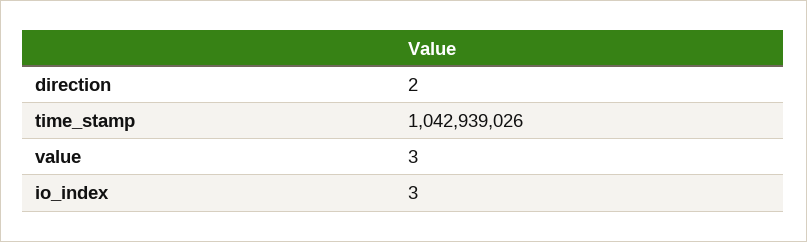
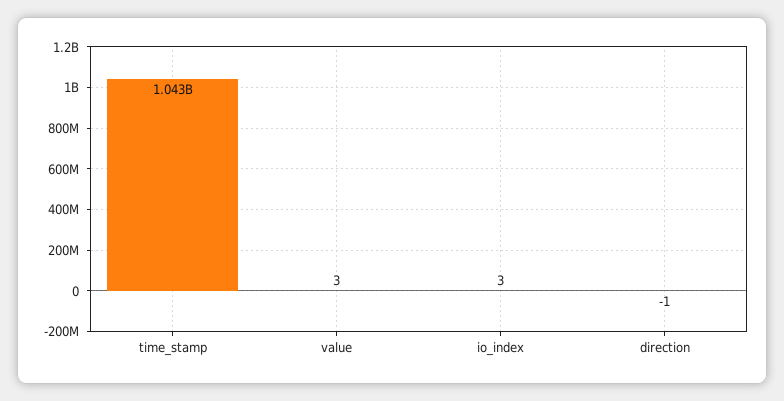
  {
-   "direction": 2,
+   "direction": -1,
    "time_stamp": 1042939026,
    "value": 3,
    "io_index": 3
  }

